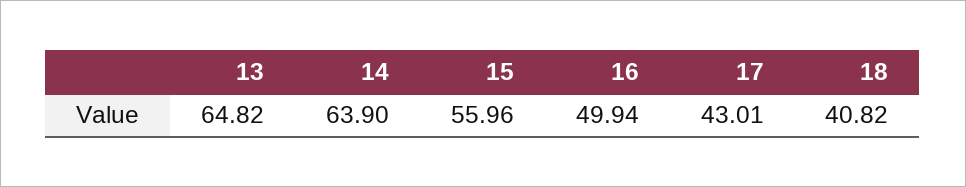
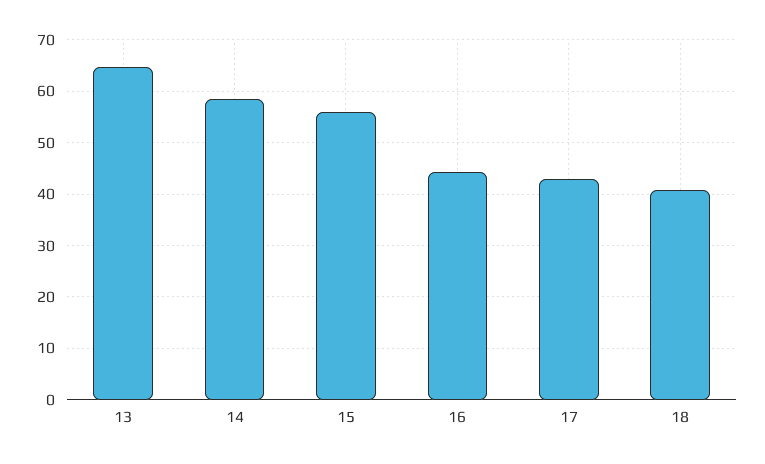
  {
    "13": 64.82,
-   "14": 63.9,
+   "14": 58,
    "15": 55.96,
-   "16": 49.94,
+   "16": 44,
    "17": 43.01,
    "18": 40.82
  }

